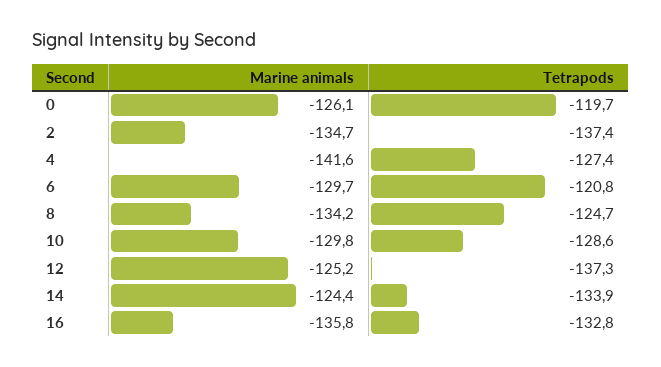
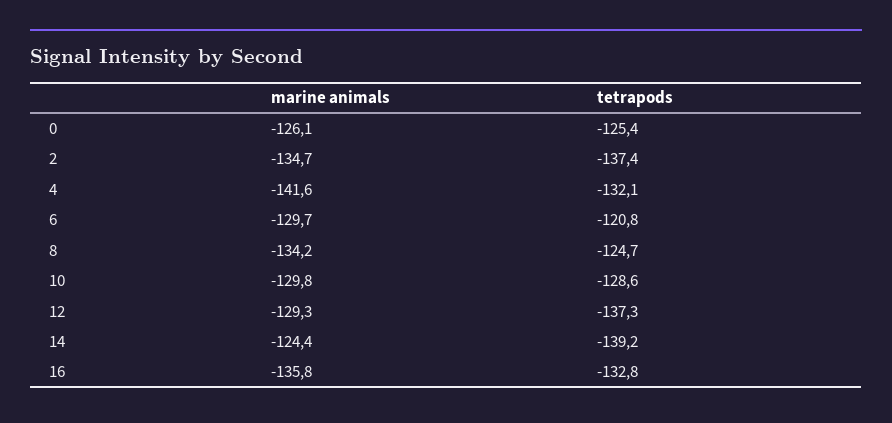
  {
    "Marine animals": {
      "0": -126.1,
      "2": -134.7,
      "4": -141.6,
      "6": -129.7,
      "8": -134.2,
      "10": -129.8,
-     "12": -125.2,
+     "12": -129.3,
      "14": -124.4,
      "16": -135.8
    },
    "Tetrapods": {
-     "0": -119.7,
+     "0": -125.4,
      "2": -137.4,
-     "4": -127.4,
+     "4": -132.1,
      "6": -120.8,
      "8": -124.7,
      "10": -128.6,
      "12": -137.3,
-     "14": -133.9,
+     "14": -139.2,
      "16": -132.8
    }
  }

